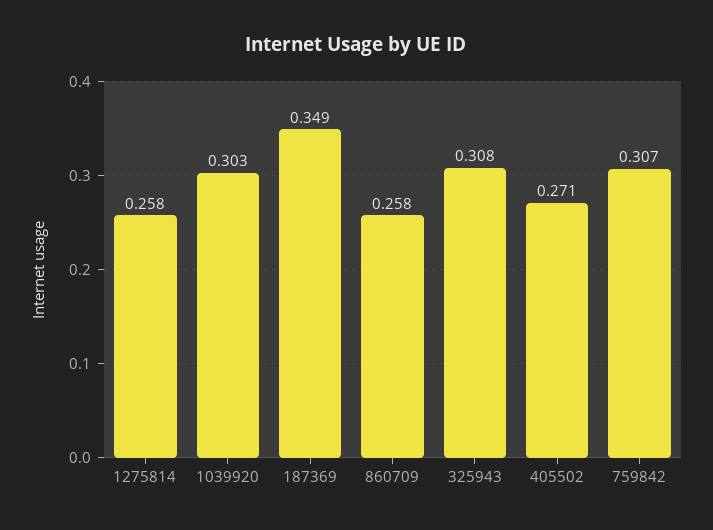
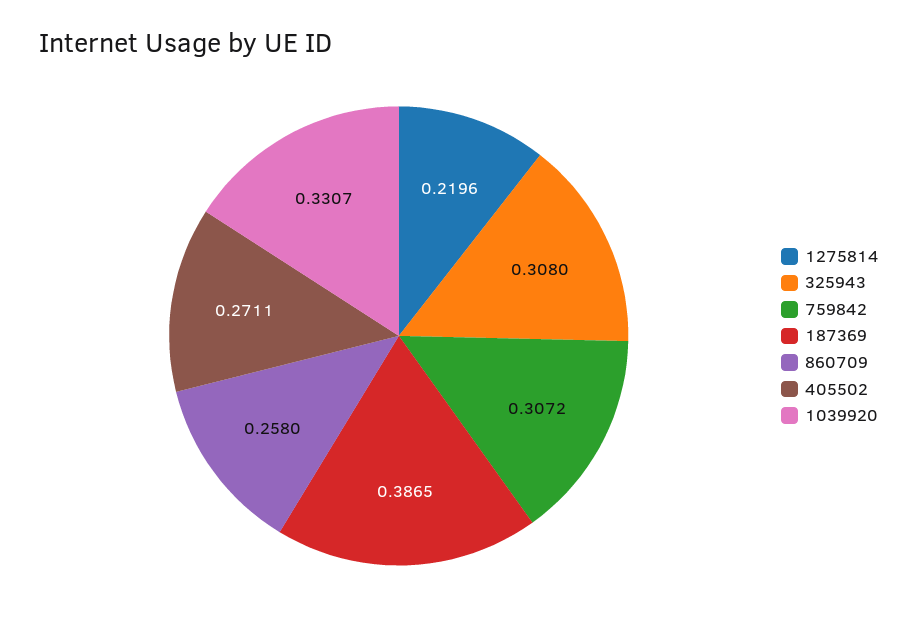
  {
-   "1275814": 0.258,
+   "1275814": 0.2196,
-   "1039920": 0.303,
+   "1039920": 0.3307,
-   "187369": 0.349,
+   "187369": 0.3865,
    "860709": 0.258,
    "325943": 0.308,
    "405502": 0.2711,
    "759842": 0.3072
  }

